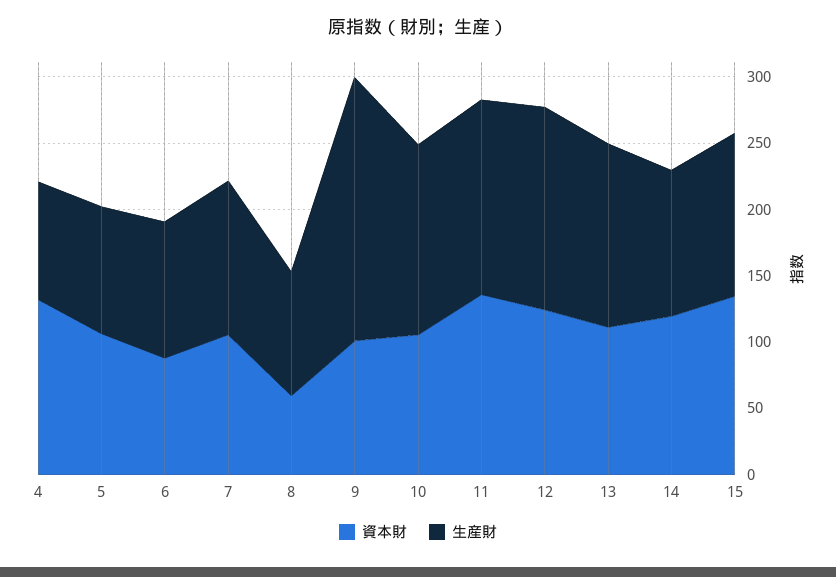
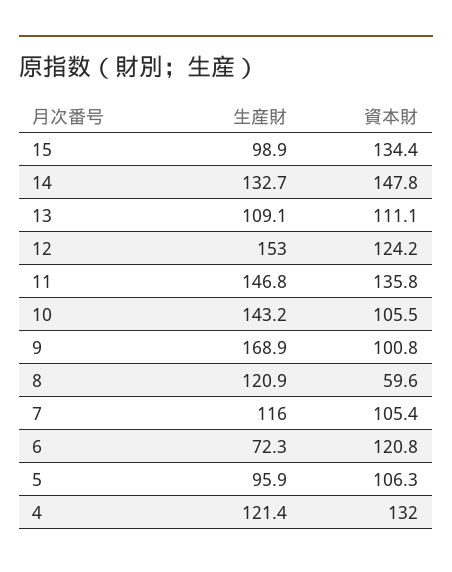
  {
    "資本財": {
      "4": 132,
      "5": 106.3,
-     "6": 90,
+     "6": 120.8,
      "7": 105.4,
      "8": 59.6,
      "9": 100.8,
      "10": 105.5,
      "11": 135.8,
      "12": 124.2,
      "13": 111.1,
-     "14": 120,
+     "14": 147.8,
      "15": 134.4
    },
    "生産財": {
-     "4": 90,
+     "4": 121.4,
      "5": 95.9,
-     "6": 100,
+     "6": 72.3,
      "7": 116,
-     "8": 90,
+     "8": 120.9,
-     "9": 200,
+     "9": 168.9,
      "10": 143.2,
      "11": 146.8,
      "12": 153,
-     "13": 140,
+     "13": 109.1,
-     "14": 110,
+     "14": 132.7,
-     "15": 120
+     "15": 98.9
    }
  }

